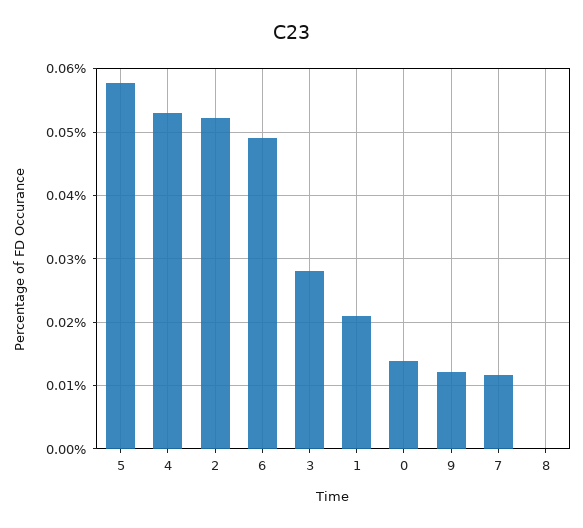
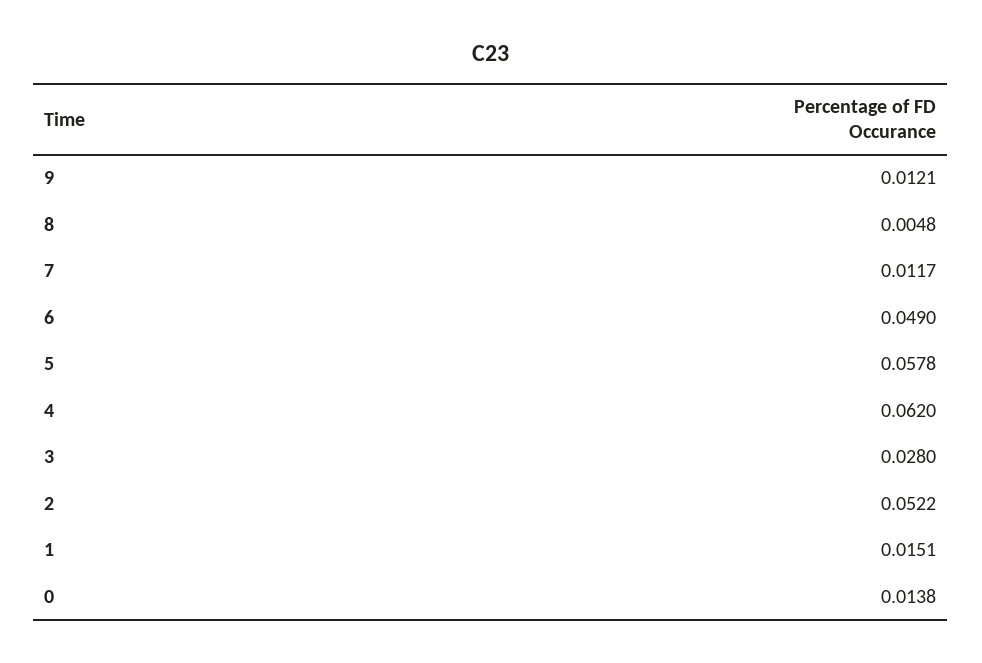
  {
    "5": 0.0578,
-   "4": 0.053,
+   "4": 0.062,
    "2": 0.0522,
    "6": 0.049,
    "3": 0.028,
-   "1": 0.021,
+   "1": 0.0151,
    "0": 0.0138,
    "9": 0.0121,
    "7": 0.0117,
-   "8": 0
+   "8": 0.0048
  }

